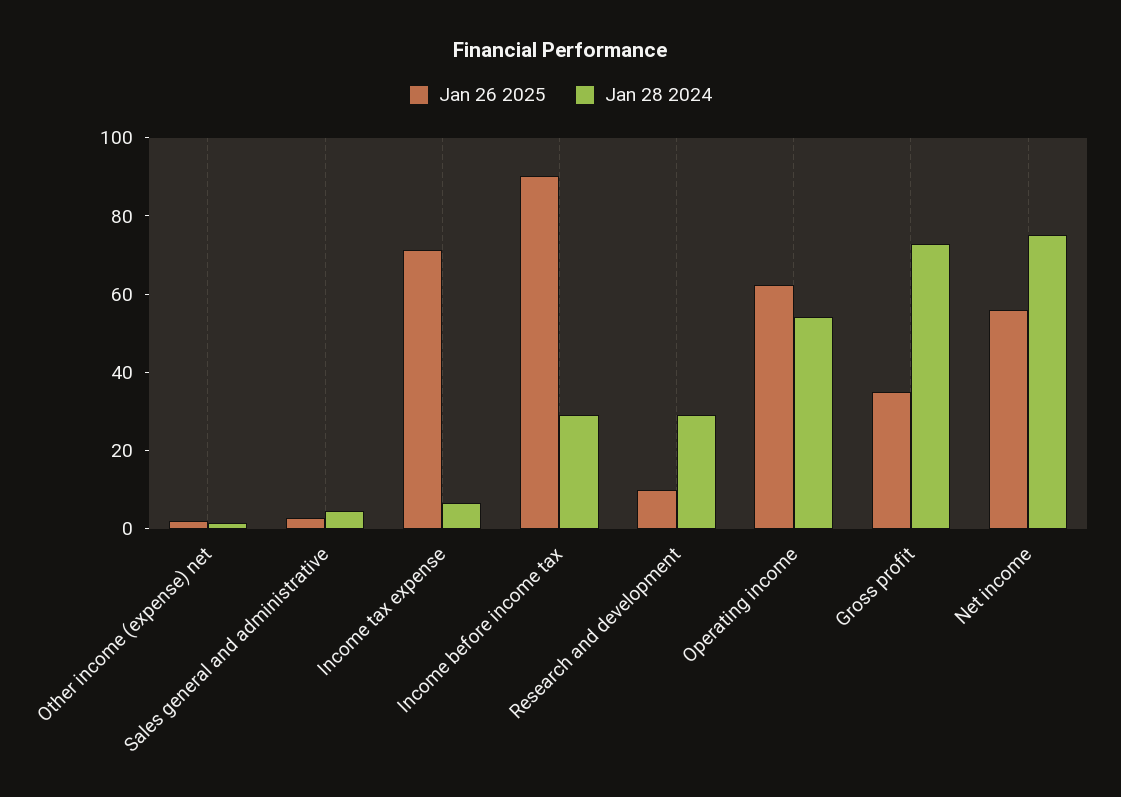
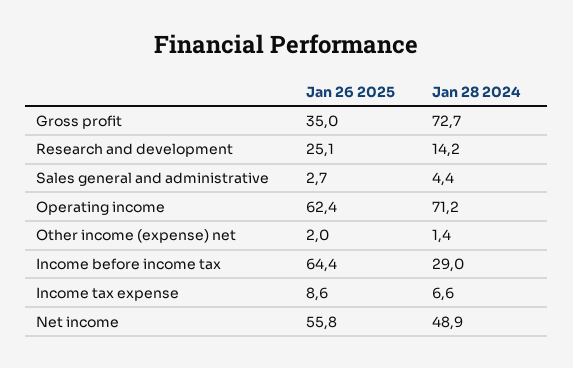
  {
    "Jan 26 2025": {
      "Other income (expense) net": 2,
      "Sales general and administrative": 2.7,
-     "Income tax expense": 70,
+     "Income tax expense": 8.6,
-     "Income before income tax": 90,
+     "Income before income tax": 64.4,
-     "Research and development": 10,
+     "Research and development": 25.1,
      "Operating income": 62.4,
      "Gross profit": 35,
      "Net income": 55.8
    },
    "Jan 28 2024": {
      "Other income (expense) net": 1.4,
      "Sales general and administrative": 4.4,
      "Income tax expense": 6.6,
      "Income before income tax": 29,
-     "Research and development": 30,
+     "Research and development": 14.2,
-     "Operating income": 55,
+     "Operating income": 71.2,
      "Gross profit": 72.7,
-     "Net income": 75
+     "Net income": 48.9
    }
  }

